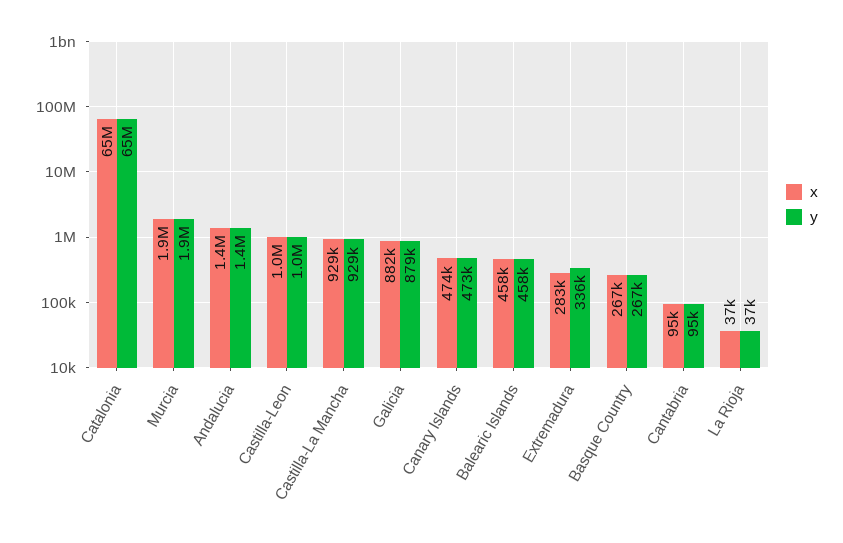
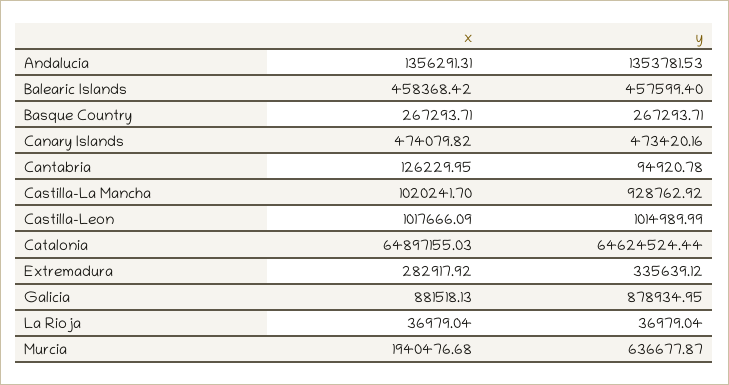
  {
    "x": {
      "Catalonia": 64897155.03,
      "Murcia": 1940476.68,
      "Andalucia": 1356291.31,
      "Castilla-Leon": 1017666.09,
-     "Castilla-La Mancha": 929000,
+     "Castilla-La Mancha": 1020241.7,
      "Galicia": 881518.13,
      "Canary Islands": 474079.82,
      "Balearic Islands": 458368.42,
      "Extremadura": 282917.92,
      "Basque Country": 267293.71,
-     "Cantabria": 95000,
+     "Cantabria": 126229.95,
      "La Rioja": 36979.04
    },
    "y": {
      "Catalonia": 64624524.44,
-     "Murcia": 1900000,
+     "Murcia": 636677.87,
      "Andalucia": 1353781.53,
      "Castilla-Leon": 1014989.99,
      "Castilla-La Mancha": 928762.92,
      "Galicia": 878934.95,
      "Canary Islands": 473420.16,
      "Balearic Islands": 457599.4,
      "Extremadura": 335639.12,
      "Basque Country": 267293.71,
      "Cantabria": 94920.78,
      "La Rioja": 36979.04
    }
  }

